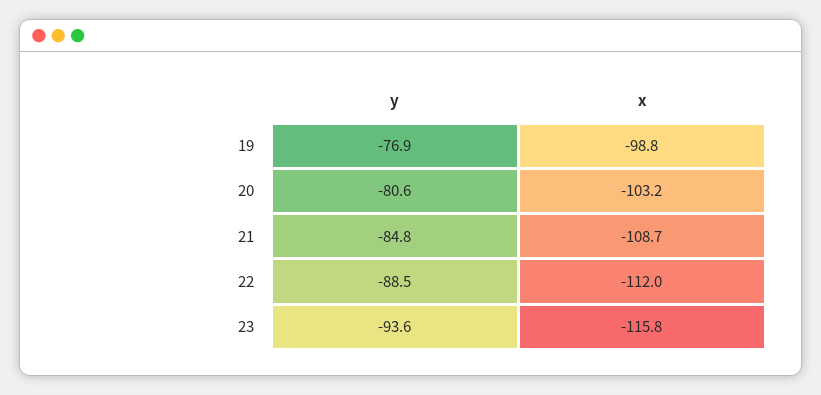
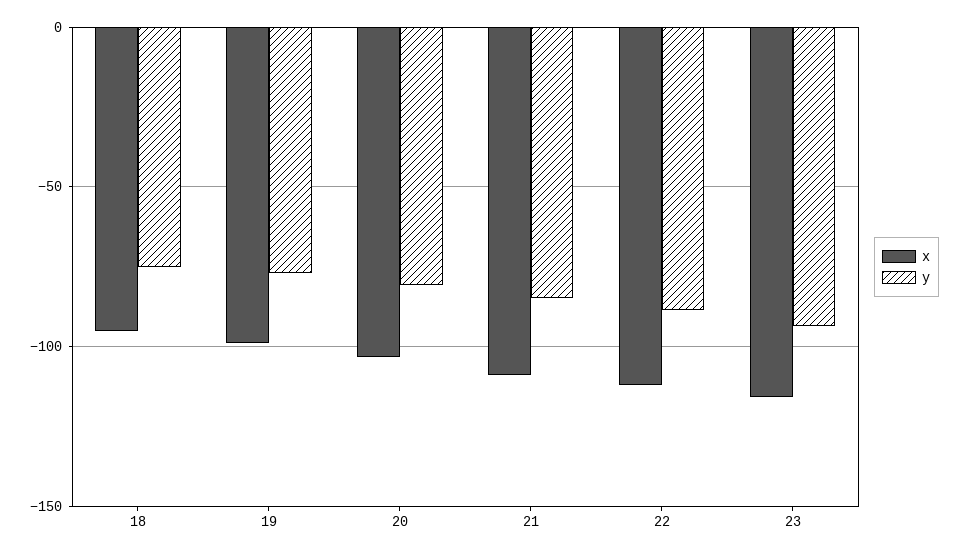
  {
    "y": {
      "19": -76.9,
      "20": -80.6,
      "21": -84.8,
      "22": -88.5,
-     "23": -93.6
+     "23": -93.6,
+     "18": -75
    },
    "x": {
      "19": -98.8,
      "20": -103.2,
      "21": -108.7,
      "22": -112,
-     "23": -115.8
+     "23": -115.8,
+     "18": -95
    }
  }

